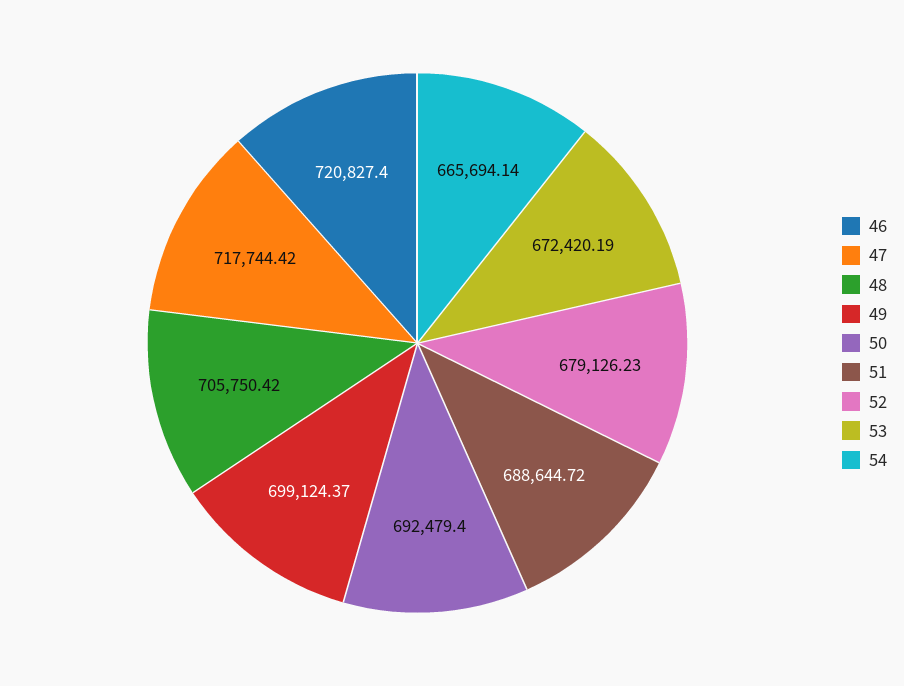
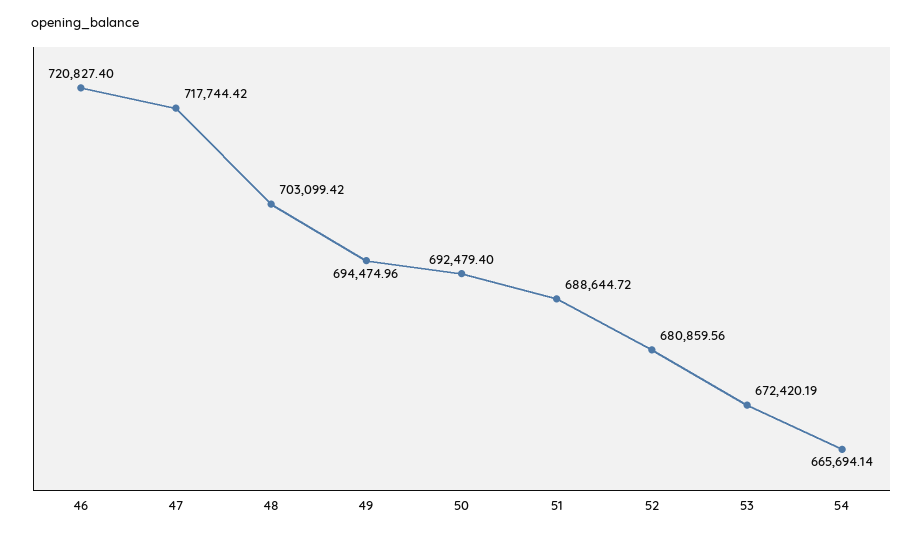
  {
    "46": 720827.4,
    "47": 717744.42,
-   "48": 705750.42,
+   "48": 703099.42,
-   "49": 699124.37,
+   "49": 694474.96,
    "50": 692479.4,
    "51": 688644.72,
-   "52": 679126.23,
+   "52": 680859.56,
    "53": 672420.19,
    "54": 665694.14
  }

